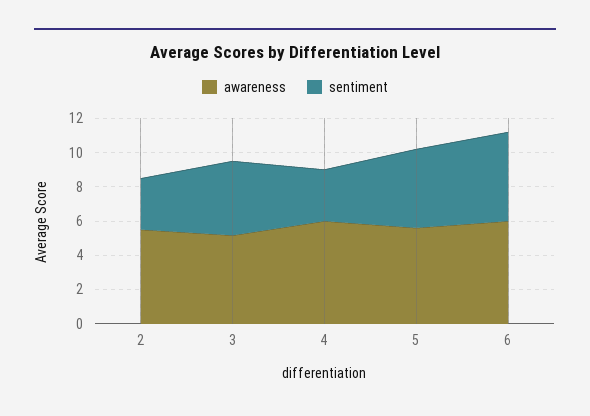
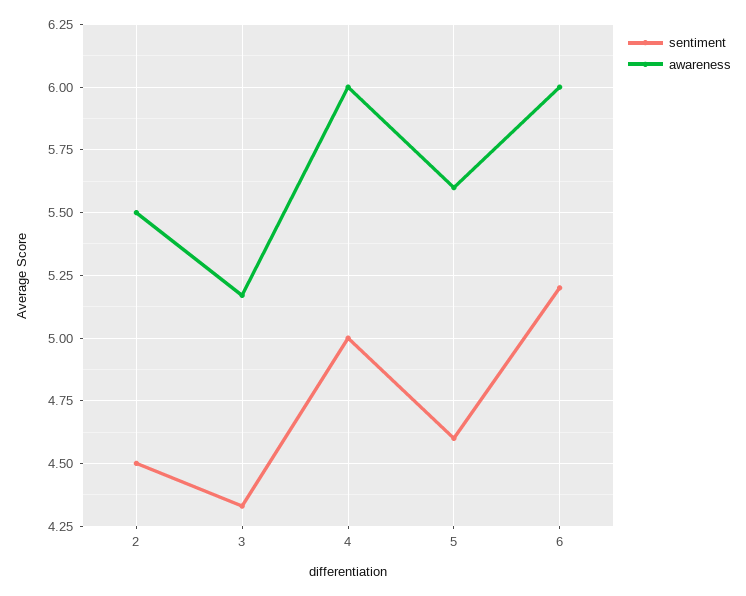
  {
    "awareness": {
      "2": 5.5,
      "3": 5.15,
      "4": 6,
      "5": 5.6,
      "6": 6
    },
    "sentiment": {
-     "2": 3,
+     "2": 4.5,
      "3": 4.35,
-     "4": 3,
+     "4": 5,
      "5": 4.6,
      "6": 5.2
    }
  }

